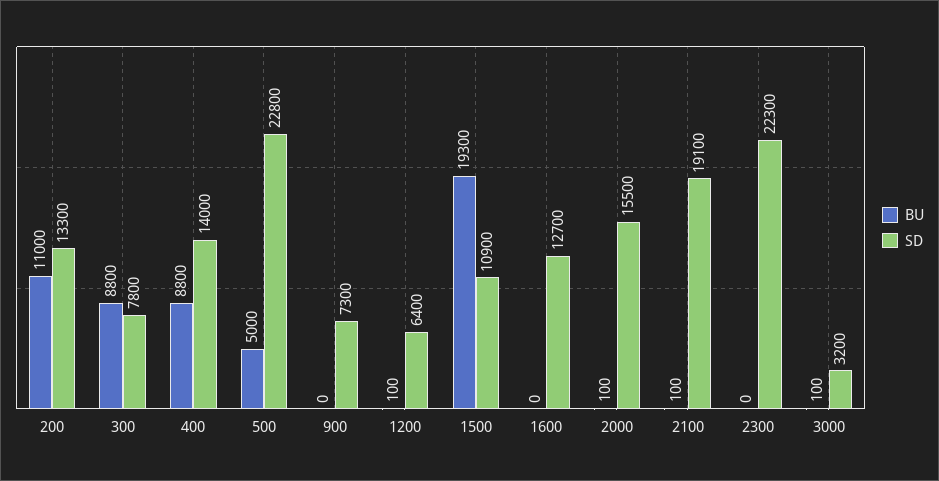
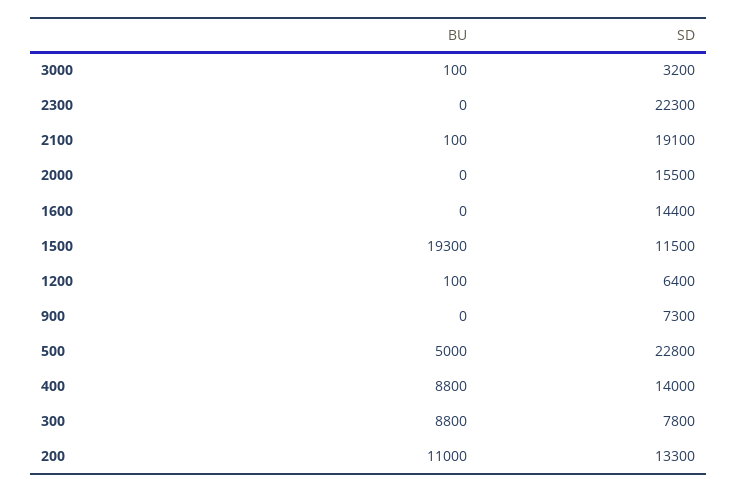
  {
    "BU": {
      "200": 11000,
      "300": 8800,
      "400": 8800,
      "500": 5000,
      "900": 0,
      "1200": 100,
      "1500": 19300,
      "1600": 0,
-     "2000": 100,
+     "2000": 0,
      "2100": 100,
      "2300": 0,
      "3000": 100
    },
    "SD": {
      "200": 13300,
      "300": 7800,
      "400": 14000,
      "500": 22800,
      "900": 7300,
      "1200": 6400,
-     "1500": 10900,
+     "1500": 11500,
-     "1600": 12700,
+     "1600": 14400,
      "2000": 15500,
      "2100": 19100,
      "2300": 22300,
      "3000": 3200
    }
  }

